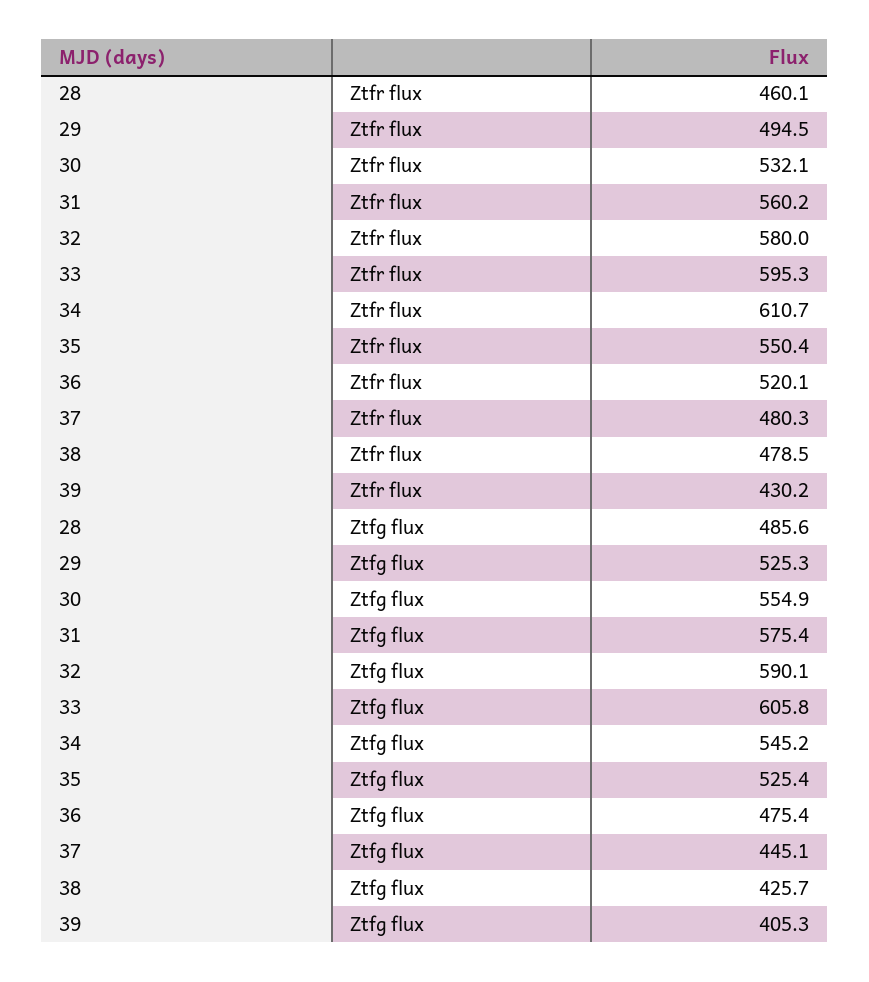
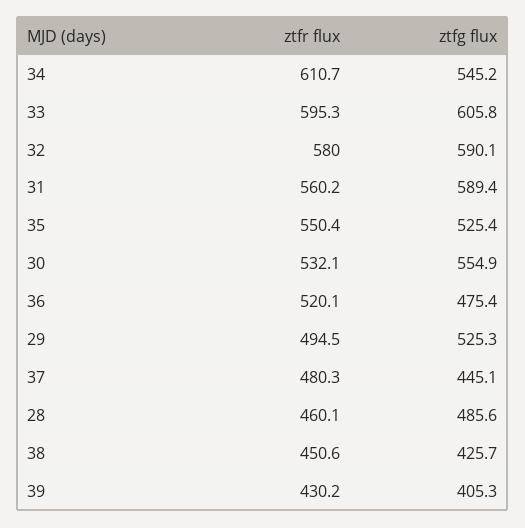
  {
    "28": {
      "Ztfr flux": 460.1,
      "Ztfg flux": 485.6
    },
    "29": {
      "Ztfr flux": 494.5,
      "Ztfg flux": 525.3
    },
    "30": {
      "Ztfr flux": 532.1,
      "Ztfg flux": 554.9
    },
    "31": {
      "Ztfr flux": 560.2,
-     "Ztfg flux": 575.4
+     "Ztfg flux": 589.4
    },
    "32": {
      "Ztfr flux": 580,
      "Ztfg flux": 590.1
    },
    "33": {
      "Ztfr flux": 595.3,
      "Ztfg flux": 605.8
    },
    "34": {
      "Ztfr flux": 610.7,
      "Ztfg flux": 545.2
    },
    "35": {
      "Ztfr flux": 550.4,
      "Ztfg flux": 525.4
    },
    "36": {
      "Ztfr flux": 520.1,
      "Ztfg flux": 475.4
    },
    "37": {
      "Ztfr flux": 480.3,
      "Ztfg flux": 445.1
    },
    "38": {
-     "Ztfr flux": 478.5,
+     "Ztfr flux": 450.6,
      "Ztfg flux": 425.7
    },
    "39": {
      "Ztfr flux": 430.2,
      "Ztfg flux": 405.3
    }
  }

